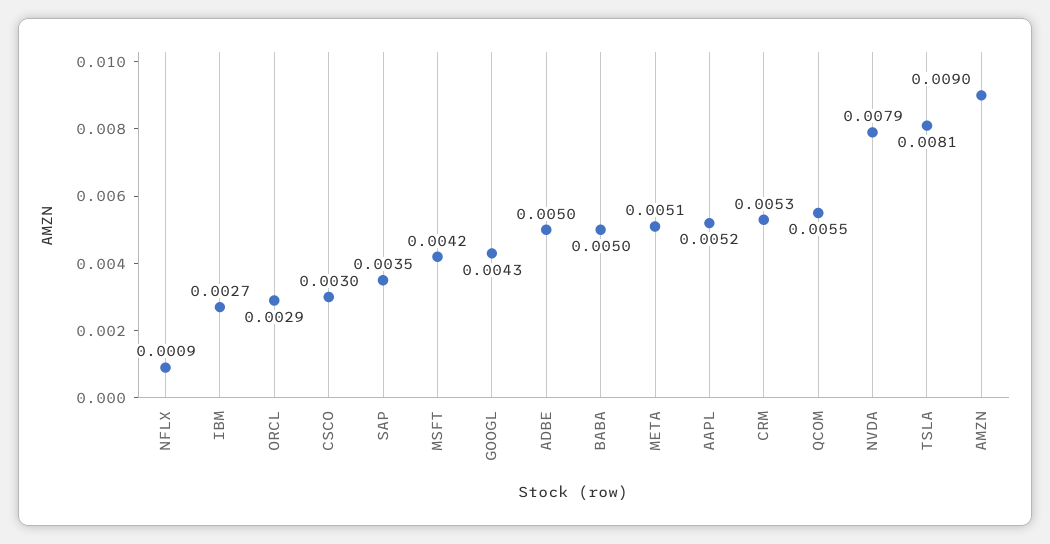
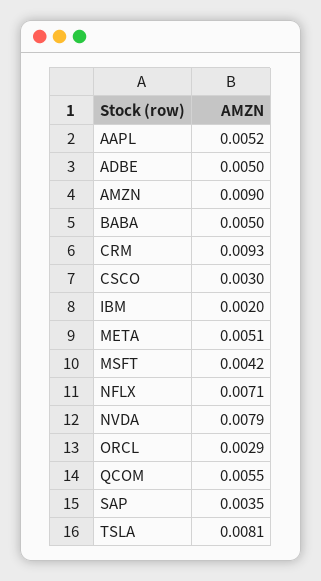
  {
-   "NFLX": 0.0009,
+   "NFLX": 0.0071,
-   "IBM": 0.0027,
+   "IBM": 0.002,
    "ORCL": 0.0029,
    "CSCO": 0.003,
    "SAP": 0.0035,
    "MSFT": 0.0042,
-   "GOOGL": 0.0043,
    "ADBE": 0.005,
    "BABA": 0.005,
    "META": 0.0051,
    "AAPL": 0.0052,
-   "CRM": 0.0053,
+   "CRM": 0.0093,
    "QCOM": 0.0055,
    "NVDA": 0.0079,
    "TSLA": 0.0081,
    "AMZN": 0.009
  }

